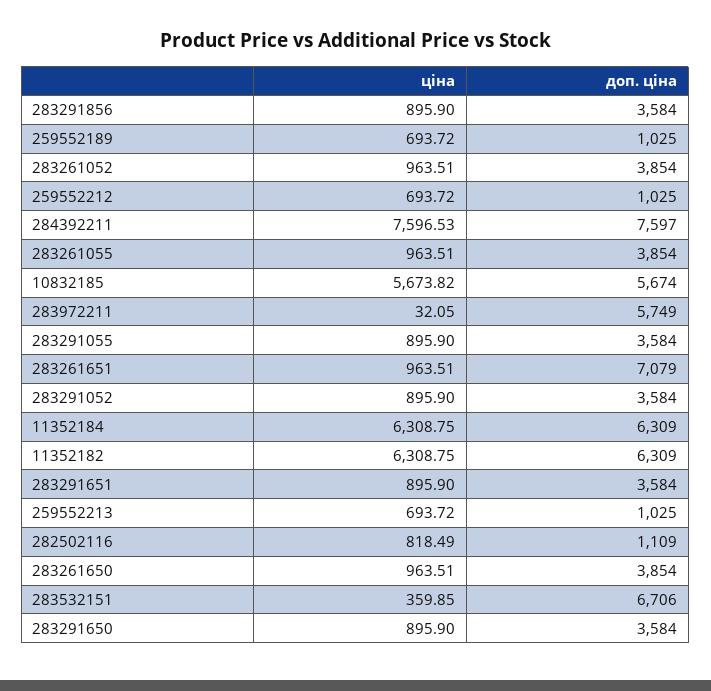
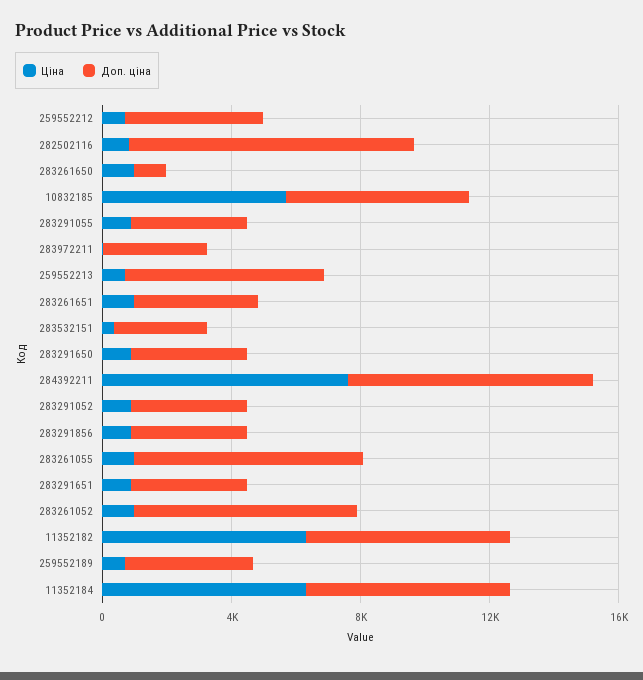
  {
    "ціна": {
      "283291856": 895.9,
      "259552189": 693.72,
      "283261052": 963.51,
      "259552212": 693.72,
      "284392211": 7596.53,
      "283261055": 963.51,
      "10832185": 5673.82,
      "283972211": 32.05,
      "283291055": 895.9,
      "283261651": 963.51,
      "283291052": 895.9,
      "11352184": 6308.75,
      "11352182": 6308.75,
      "283291651": 895.9,
      "259552213": 693.72,
      "282502116": 818.49,
      "283261650": 963.51,
      "283532151": 359.85,
      "283291650": 895.9
    },
    "доп. ціна": {
      "283291856": 3584,
-     "259552189": 1025,
+     "259552189": 4000,
-     "283261052": 3854,
+     "283261052": 7000,
-     "259552212": 1025,
+     "259552212": 4000,
      "284392211": 7597,
-     "283261055": 3854,
+     "283261055": 7000,
      "10832185": 5674,
-     "283972211": 5749,
+     "283972211": 3000,
      "283291055": 3584,
-     "283261651": 7079,
+     "283261651": 4000,
      "283291052": 3584,
      "11352184": 6309,
      "11352182": 6309,
      "283291651": 3584,
-     "259552213": 1025,
+     "259552213": 6000,
-     "282502116": 1109,
+     "282502116": 9000,
-     "283261650": 3854,
+     "283261650": 1000,
-     "283532151": 6706,
+     "283532151": 3000,
      "283291650": 3584
    }
  }

